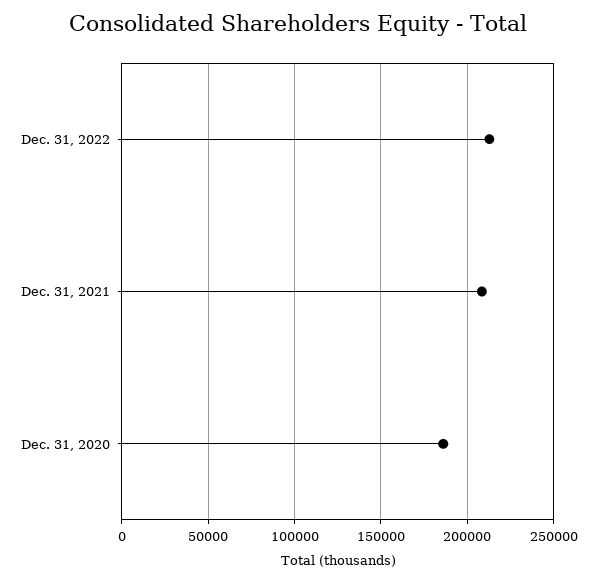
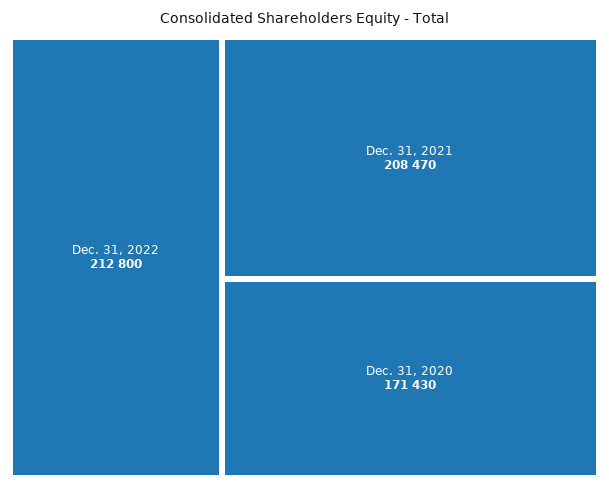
  {
    "Dec. 31, 2022": 212800,
    "Dec. 31, 2021": 208470,
-   "Dec. 31, 2020": 185000
+   "Dec. 31, 2020": 171430
  }

